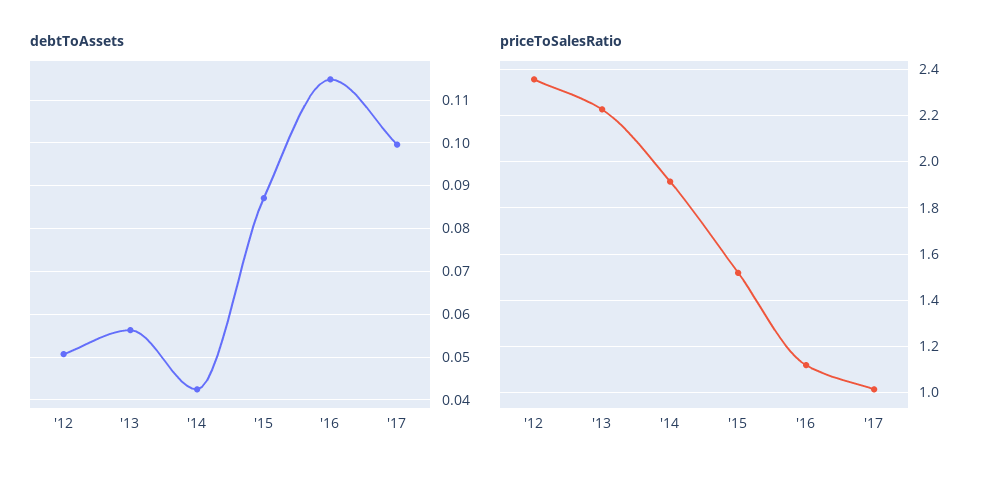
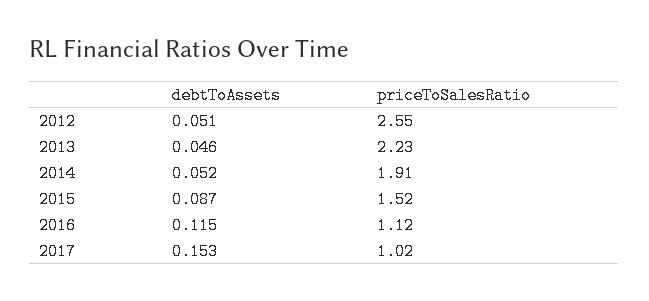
  {
    "debtToAssets": {
      "'12": 0.051,
-     "'13": 0.056,
+     "'13": 0.046,
-     "'14": 0.042,
+     "'14": 0.052,
      "'15": 0.087,
      "'16": 0.115,
-     "'17": 0.1
+     "'17": 0.153
    },
    "priceToSalesRatio": {
-     "'12": 2.35,
+     "'12": 2.55,
      "'13": 2.23,
      "'14": 1.91,
      "'15": 1.52,
      "'16": 1.12,
      "'17": 1.02
    }
  }

